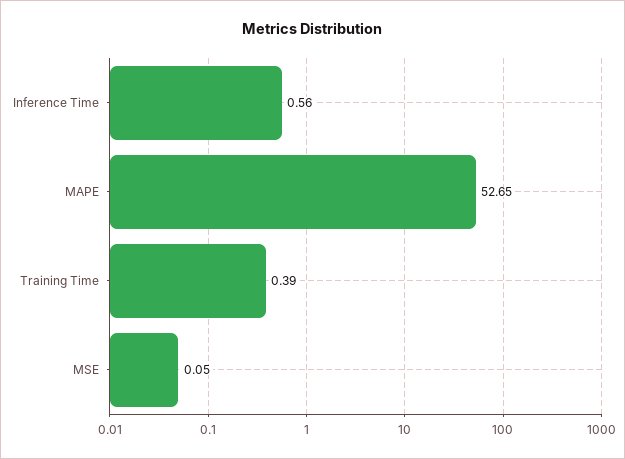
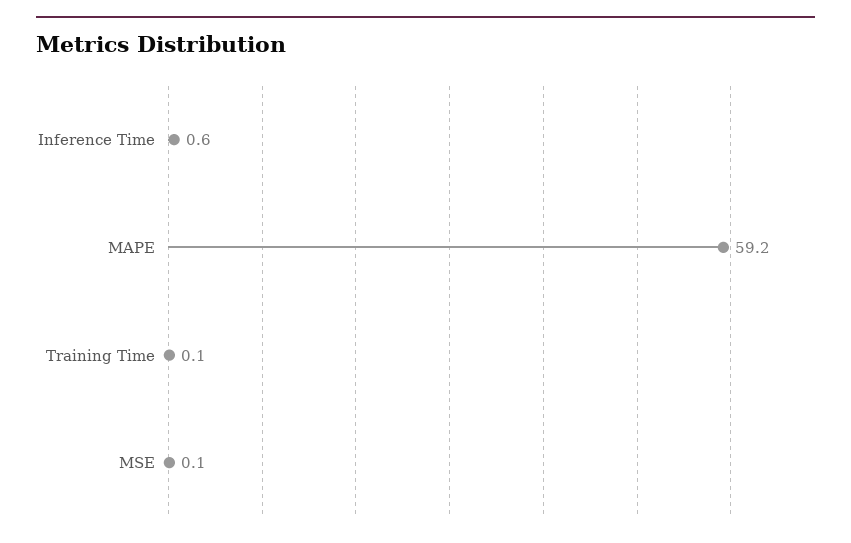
  {
    "Inference Time": 0.56,
-   "MAPE": 52.65,
+   "MAPE": 59.2,
-   "Training Time": 0.39,
+   "Training Time": 0.1,
    "MSE": 0.05
  }

